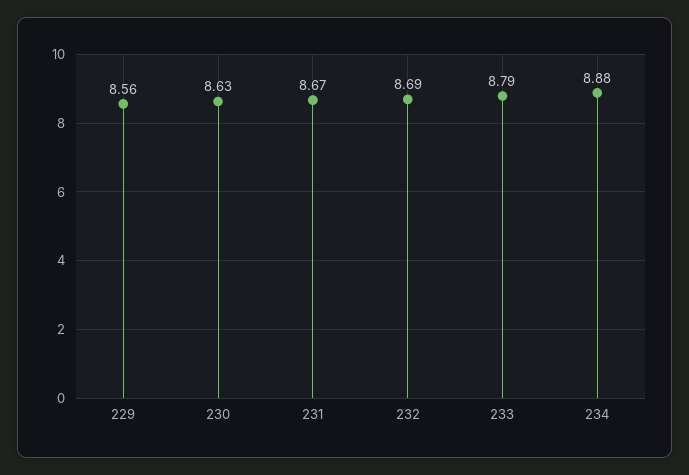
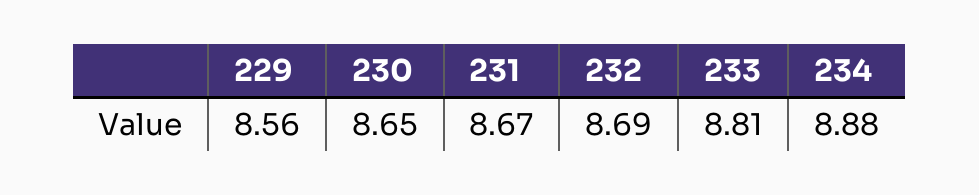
  {
    "229": 8.56,
-   "230": 8.63,
+   "230": 8.65,
    "231": 8.67,
    "232": 8.69,
-   "233": 8.79,
+   "233": 8.81,
    "234": 8.88
  }

